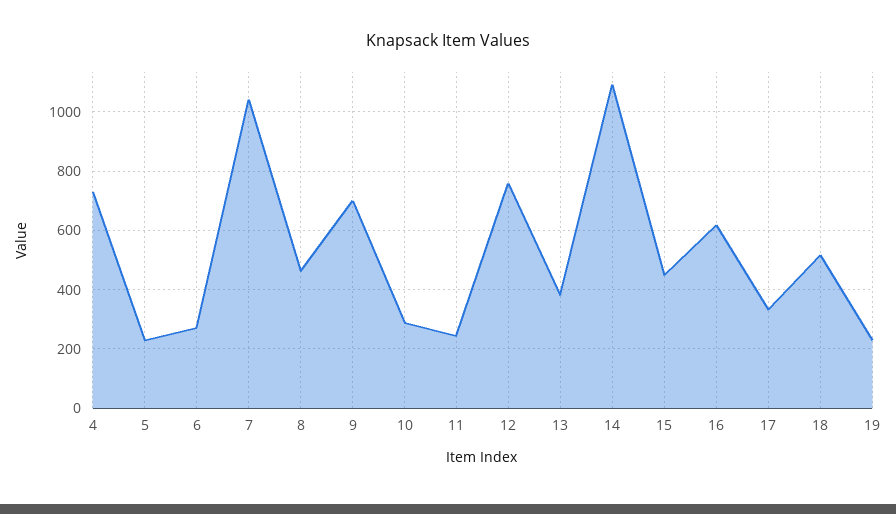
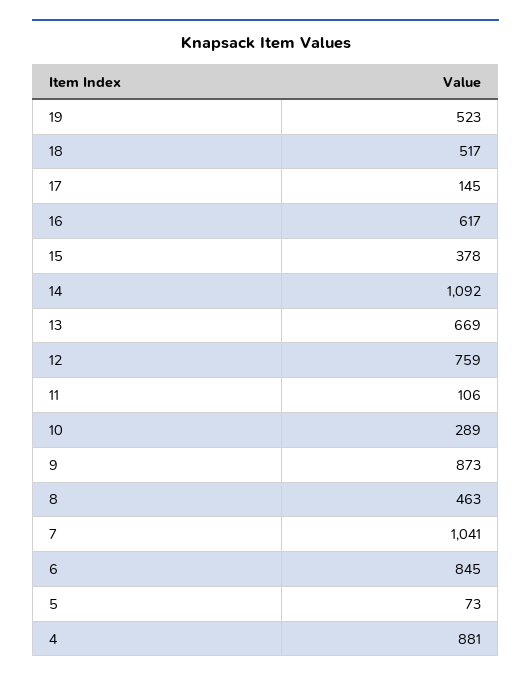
  {
-   "4": 725,
+   "4": 881,
-   "5": 225,
+   "5": 73,
-   "6": 275,
+   "6": 845,
    "7": 1041,
    "8": 463,
-   "9": 700,
+   "9": 873,
    "10": 289,
-   "11": 250,
+   "11": 106,
    "12": 759,
-   "13": 375,
+   "13": 669,
    "14": 1092,
-   "15": 450,
+   "15": 378,
    "16": 617,
-   "17": 325,
+   "17": 145,
    "18": 517,
-   "19": 225
+   "19": 523
  }

